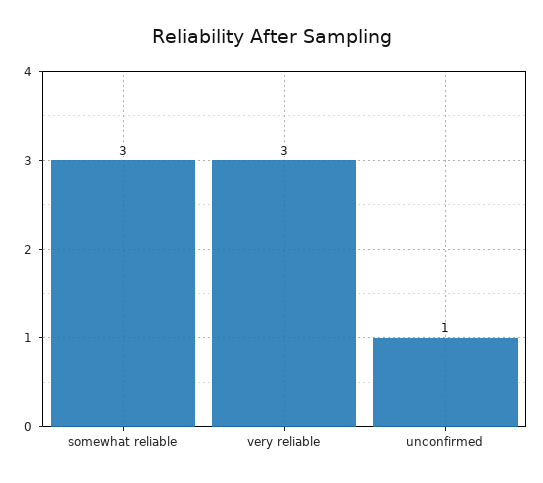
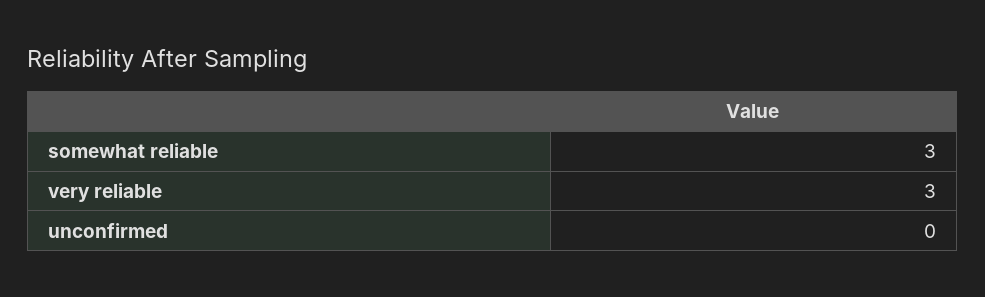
  {
    "somewhat reliable": 3,
    "very reliable": 3,
-   "unconfirmed": 1
+   "unconfirmed": 0
  }

